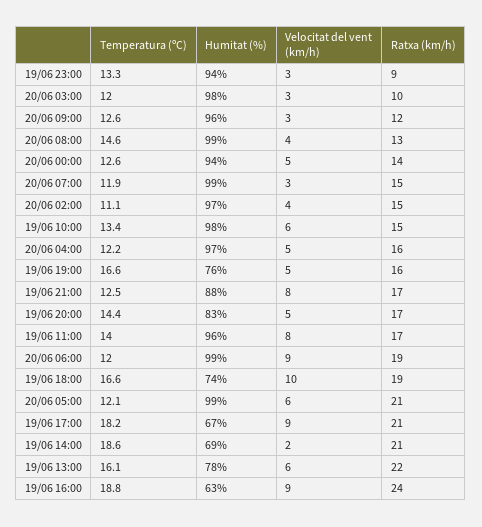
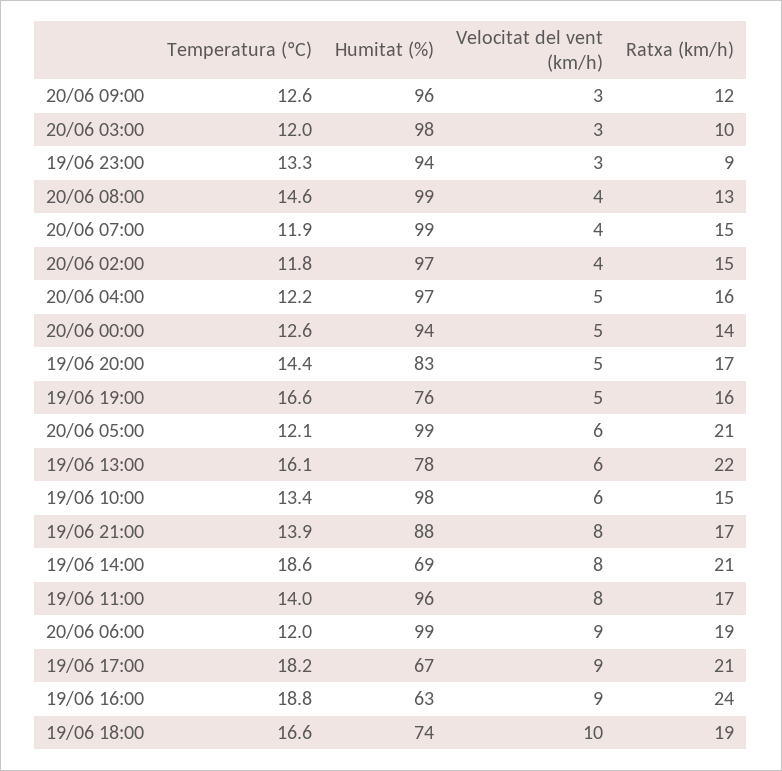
  {
    "Temperatura (ºC)": {
      "19/06 23:00": 13.3,
      "20/06 03:00": 12,
      "20/06 09:00": 12.6,
      "20/06 08:00": 14.6,
      "20/06 00:00": 12.6,
      "20/06 07:00": 11.9,
-     "20/06 02:00": 11.1,
+     "20/06 02:00": 11.8,
      "19/06 10:00": 13.4,
      "20/06 04:00": 12.2,
      "19/06 19:00": 16.6,
-     "19/06 21:00": 12.5,
+     "19/06 21:00": 13.9,
      "19/06 20:00": 14.4,
      "19/06 11:00": 14,
      "20/06 06:00": 12,
      "19/06 18:00": 16.6,
      "20/06 05:00": 12.1,
      "19/06 17:00": 18.2,
      "19/06 14:00": 18.6,
      "19/06 13:00": 16.1,
      "19/06 16:00": 18.8
    },
    "Humitat (%)": {
      "19/06 23:00": 94,
      "20/06 03:00": 98,
      "20/06 09:00": 96,
      "20/06 08:00": 99,
      "20/06 00:00": 94,
      "20/06 07:00": 99,
      "20/06 02:00": 97,
      "19/06 10:00": 98,
      "20/06 04:00": 97,
      "19/06 19:00": 76,
      "19/06 21:00": 88,
      "19/06 20:00": 83,
      "19/06 11:00": 96,
      "20/06 06:00": 99,
      "19/06 18:00": 74,
      "20/06 05:00": 99,
      "19/06 17:00": 67,
      "19/06 14:00": 69,
      "19/06 13:00": 78,
      "19/06 16:00": 63
    },
    "Velocitat del vent (km/h)": {
      "19/06 23:00": 3,
      "20/06 03:00": 3,
      "20/06 09:00": 3,
      "20/06 08:00": 4,
      "20/06 00:00": 5,
-     "20/06 07:00": 3,
+     "20/06 07:00": 4,
      "20/06 02:00": 4,
      "19/06 10:00": 6,
      "20/06 04:00": 5,
      "19/06 19:00": 5,
      "19/06 21:00": 8,
      "19/06 20:00": 5,
      "19/06 11:00": 8,
      "20/06 06:00": 9,
      "19/06 18:00": 10,
      "20/06 05:00": 6,
      "19/06 17:00": 9,
-     "19/06 14:00": 2,
+     "19/06 14:00": 8,
      "19/06 13:00": 6,
      "19/06 16:00": 9
    },
    "Ratxa (km/h)": {
      "19/06 23:00": 9,
      "20/06 03:00": 10,
      "20/06 09:00": 12,
      "20/06 08:00": 13,
      "20/06 00:00": 14,
      "20/06 07:00": 15,
      "20/06 02:00": 15,
      "19/06 10:00": 15,
      "20/06 04:00": 16,
      "19/06 19:00": 16,
      "19/06 21:00": 17,
      "19/06 20:00": 17,
      "19/06 11:00": 17,
      "20/06 06:00": 19,
      "19/06 18:00": 19,
      "20/06 05:00": 21,
      "19/06 17:00": 21,
      "19/06 14:00": 21,
      "19/06 13:00": 22,
      "19/06 16:00": 24
    }
  }

